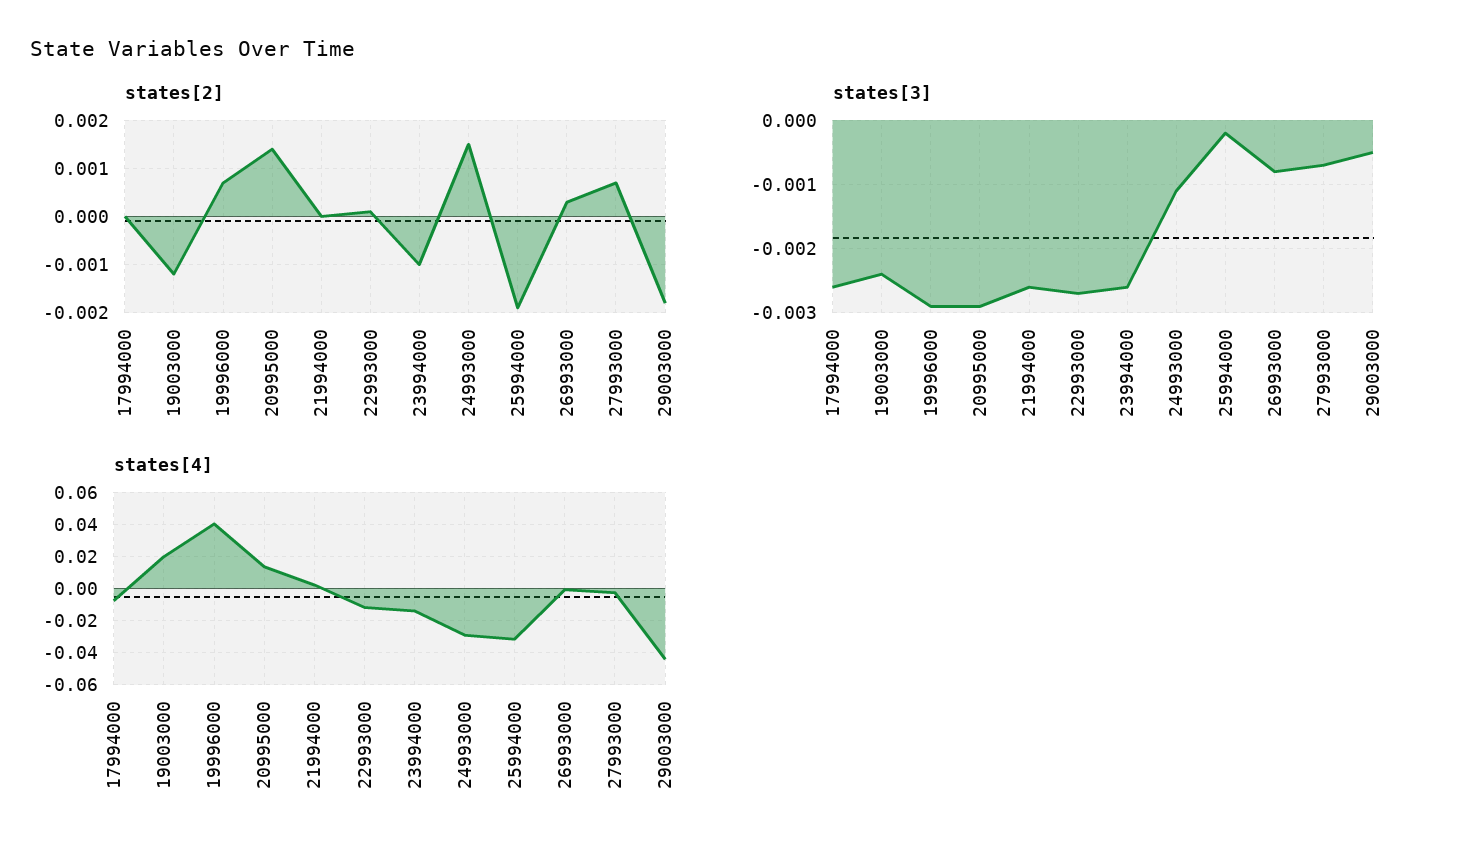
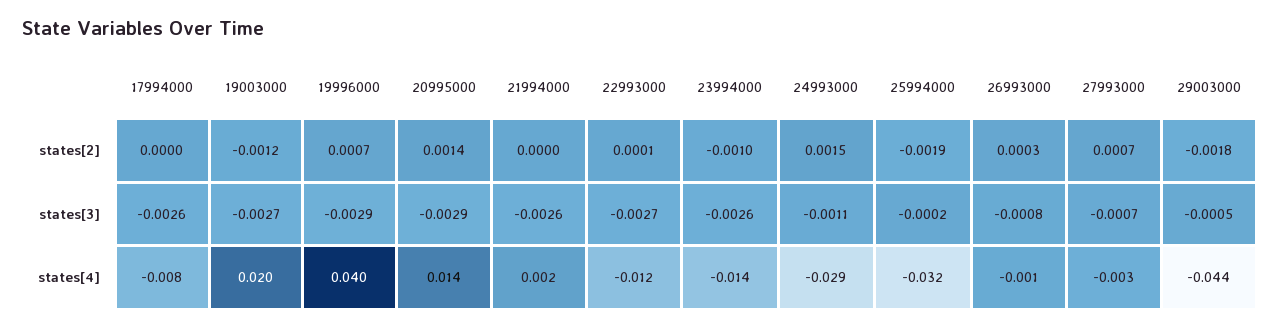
  {
    "states[2]": {
      "17994000": 0,
      "19003000": -0.0012,
      "19996000": 0.0007,
      "20995000": 0.0014,
      "21994000": 0,
      "22993000": 0.0001,
      "23994000": -0.001,
      "24993000": 0.0015,
      "25994000": -0.0019,
      "26993000": 0.0003,
      "27993000": 0.0007,
      "29003000": -0.0018
    },
    "states[3]": {
      "17994000": -0.0026,
-     "19003000": -0.0024,
+     "19003000": -0.0027,
      "19996000": -0.0029,
      "20995000": -0.0029,
      "21994000": -0.0026,
      "22993000": -0.0027,
      "23994000": -0.0026,
      "24993000": -0.0011,
      "25994000": -0.0002,
      "26993000": -0.0008,
      "27993000": -0.0007,
      "29003000": -0.0005
    },
    "states[4]": {
      "17994000": -0.008,
      "19003000": 0.02,
      "19996000": 0.04,
      "20995000": 0.014,
      "21994000": 0.002,
      "22993000": -0.012,
      "23994000": -0.014,
      "24993000": -0.029,
      "25994000": -0.032,
      "26993000": -0.001,
      "27993000": -0.003,
      "29003000": -0.044
    }
  }

